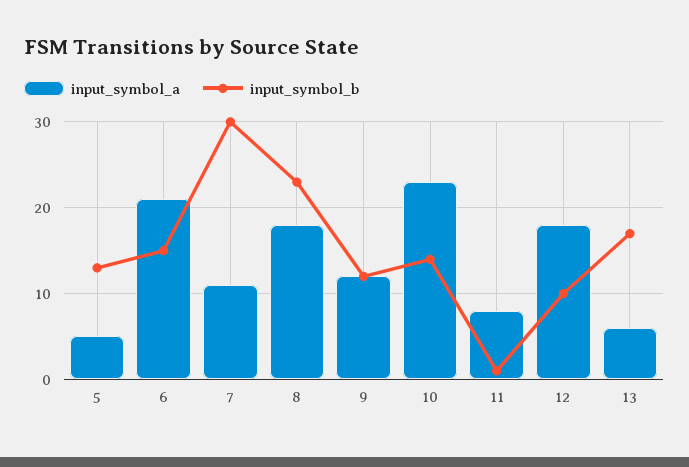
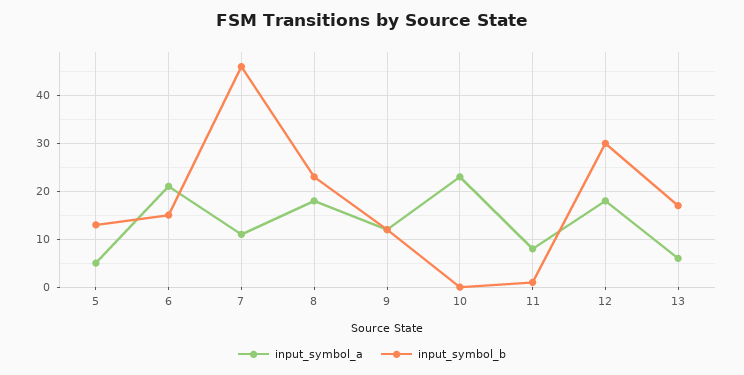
  {
    "input_symbol_a": {
      "5": 5,
      "6": 21,
      "7": 11,
      "8": 18,
      "9": 12,
      "10": 23,
      "11": 8,
      "12": 18,
      "13": 6
    },
    "input_symbol_b": {
      "5": 13,
      "6": 15,
-     "7": 30,
+     "7": 45,
      "8": 23,
      "9": 12,
-     "10": 14,
+     "10": 0,
      "11": 1,
-     "12": 10,
+     "12": 30,
      "13": 17
    }
  }

